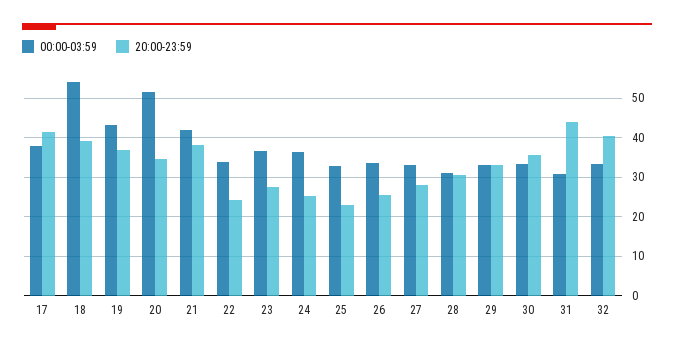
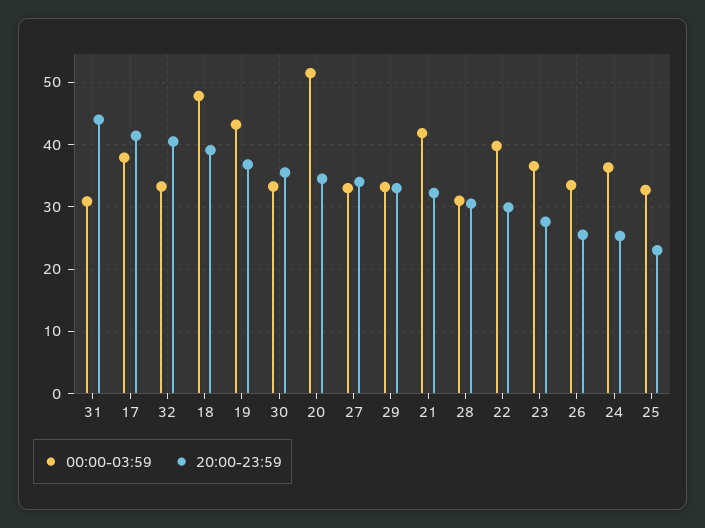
  {
    "00:00-03:59": {
      "17": 38,
-     "18": 54,
+     "18": 48,
      "19": 43,
      "20": 51,
      "21": 42,
-     "22": 34,
+     "22": 40,
      "23": 37,
      "24": 36,
      "25": 33,
      "26": 33,
      "27": 33,
      "28": 31,
      "29": 33,
      "30": 33,
      "31": 31,
      "32": 33
    },
    "20:00-23:59": {
      "17": 41,
      "18": 39,
      "19": 37,
      "20": 35,
-     "21": 38,
+     "21": 32,
-     "22": 24,
+     "22": 30,
      "23": 28,
      "24": 25,
      "25": 23,
      "26": 26,
-     "27": 28,
+     "27": 34,
      "28": 31,
      "29": 33,
      "30": 36,
      "31": 44,
      "32": 41
    }
  }

